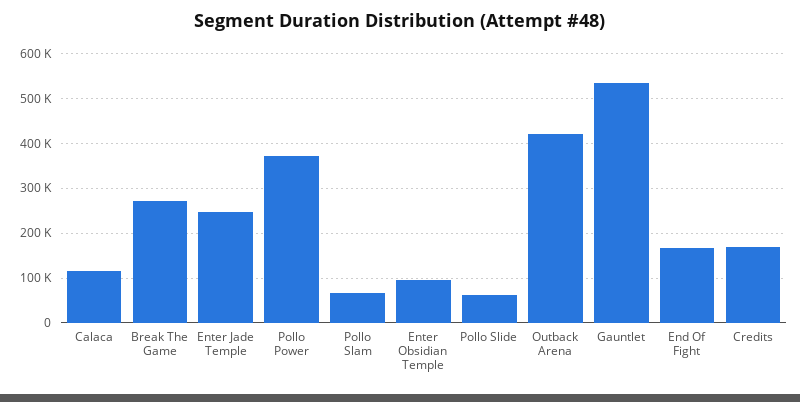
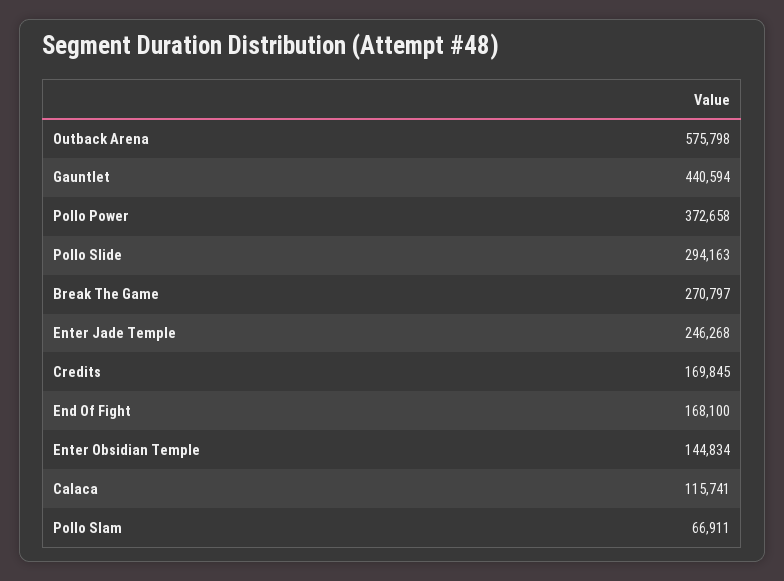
  {
    "Calaca": 115741,
    "Break The Game": 270797,
    "Enter Jade Temple": 246268,
    "Pollo Power": 372658,
    "Pollo Slam": 66911,
-   "Enter Obsidian Temple": 100000,
+   "Enter Obsidian Temple": 144834,
-   "Pollo Slide": 60000,
+   "Pollo Slide": 294163,
-   "Outback Arena": 420000,
+   "Outback Arena": 575798,
-   "Gauntlet": 540000,
+   "Gauntlet": 440594,
    "End Of Fight": 168100,
    "Credits": 169845
  }

